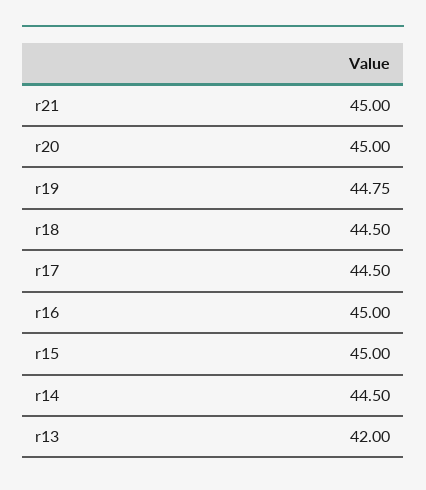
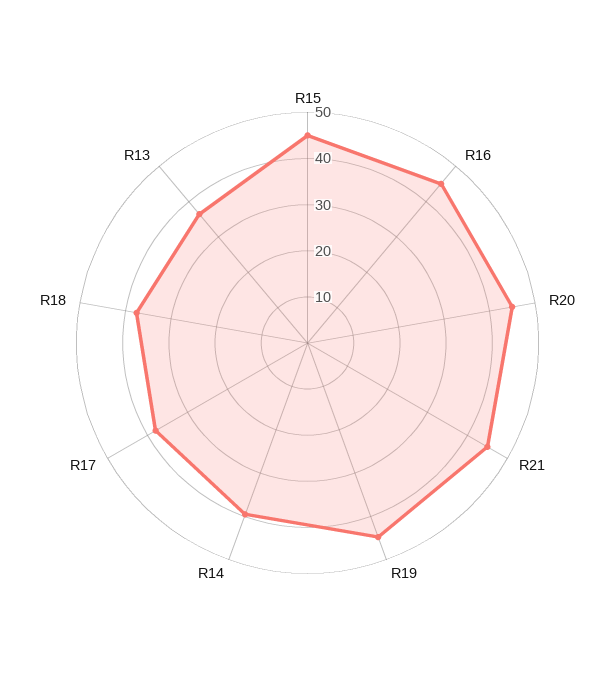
  {
    "r21": 45,
    "r20": 45,
    "r19": 44.75,
-   "r18": 44.5,
+   "r18": 38,
-   "r17": 44.5,
+   "r17": 38,
    "r16": 45,
    "r15": 45,
-   "r14": 44.5,
+   "r14": 40,
-   "r13": 42
+   "r13": 36
  }

